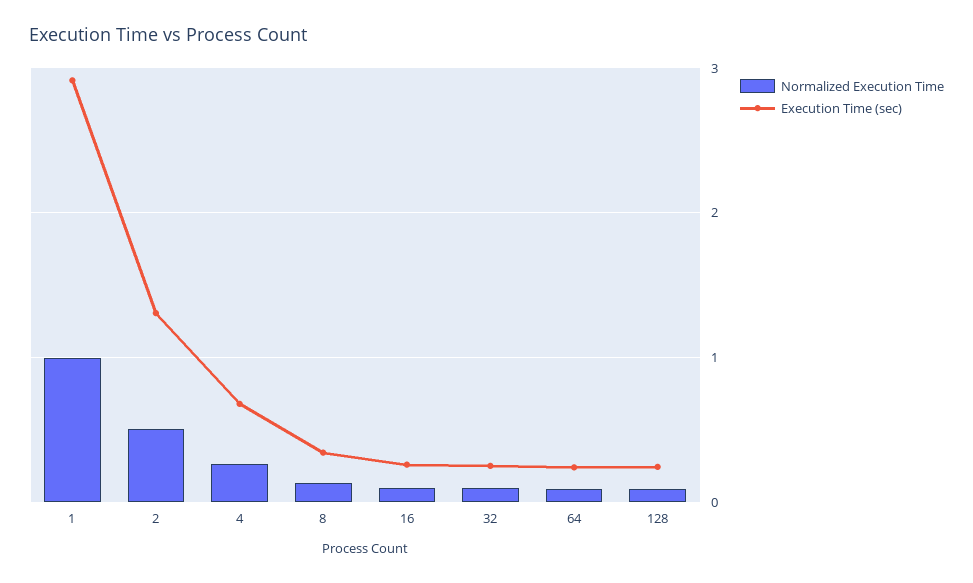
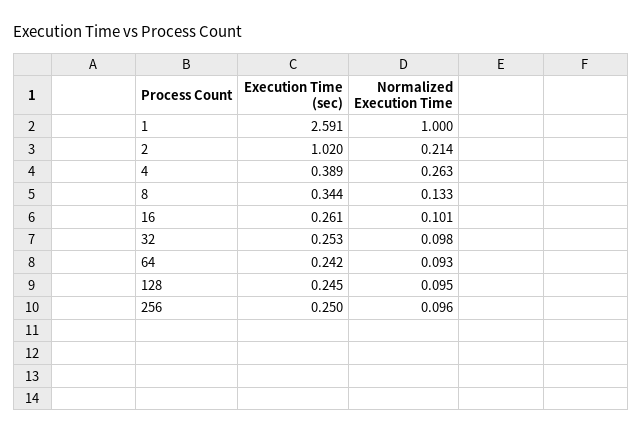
  {
    "Normalized Execution Time": {
      "1": 1,
-     "2": 0.5,
+     "2": 0.214,
      "4": 0.263,
      "8": 0.133,
      "16": 0.101,
      "32": 0.098,
      "64": 0.093,
-     "128": 0.095
+     "128": 0.095,
+     "256": 0.096
    },
    "Execution Time (sec)": {
-     "1": 2.9,
+     "1": 2.591,
-     "2": 1.3,
+     "2": 1.02,
-     "4": 0.7,
+     "4": 0.389,
      "8": 0.344,
      "16": 0.261,
      "32": 0.253,
      "64": 0.242,
-     "128": 0.245
+     "128": 0.245,
+     "256": 0.25
    }
  }

